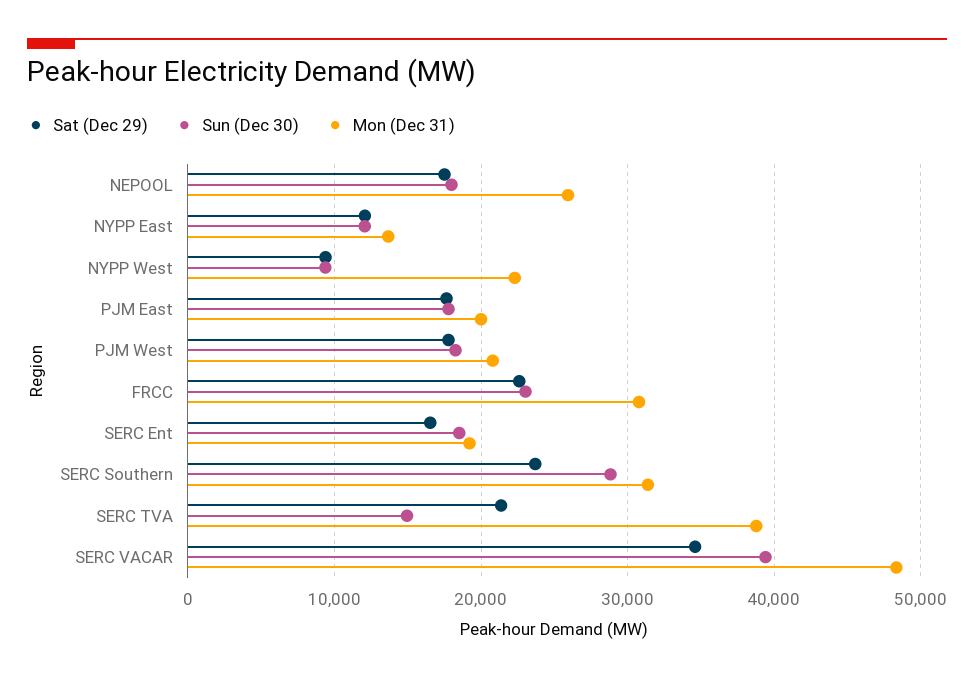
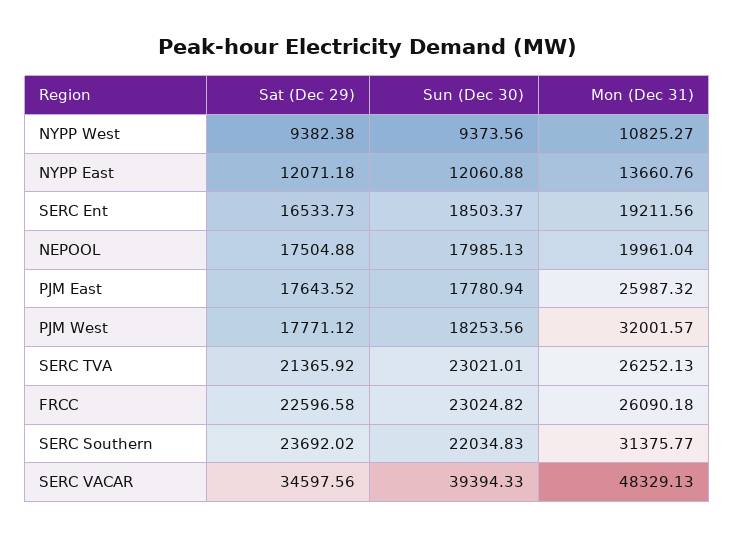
  {
    "Sat (Dec 29)": {
      "NEPOOL": 17504.88,
      "NYPP East": 12071.18,
      "NYPP West": 9382.38,
      "PJM East": 17643.52,
      "PJM West": 17771.12,
      "FRCC": 22596.58,
      "SERC Ent": 16533.73,
      "SERC Southern": 23692.02,
      "SERC TVA": 21365.92,
      "SERC VACAR": 34597.56
    },
    "Sun (Dec 30)": {
      "NEPOOL": 17985.13,
      "NYPP East": 12060.88,
      "NYPP West": 9373.56,
      "PJM East": 17780.94,
      "PJM West": 18253.56,
      "FRCC": 23024.82,
      "SERC Ent": 18503.37,
-     "SERC Southern": 29000,
+     "SERC Southern": 22034.83,
-     "SERC TVA": 15000,
+     "SERC TVA": 23021.01,
      "SERC VACAR": 39394.33
    },
    "Mon (Dec 31)": {
-     "NEPOOL": 26000,
+     "NEPOOL": 19961.04,
      "NYPP East": 13660.76,
-     "NYPP West": 22000,
+     "NYPP West": 10825.27,
-     "PJM East": 20000,
+     "PJM East": 25987.32,
-     "PJM West": 21000,
+     "PJM West": 32001.57,
-     "FRCC": 31000,
+     "FRCC": 26090.18,
      "SERC Ent": 19211.56,
      "SERC Southern": 31375.77,
-     "SERC TVA": 39000,
+     "SERC TVA": 26252.13,
      "SERC VACAR": 48329.13
    }
  }

